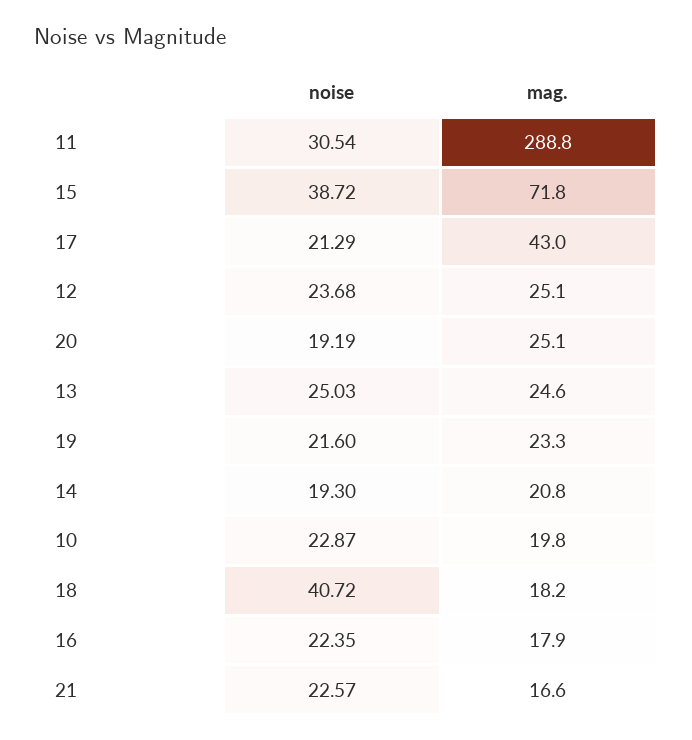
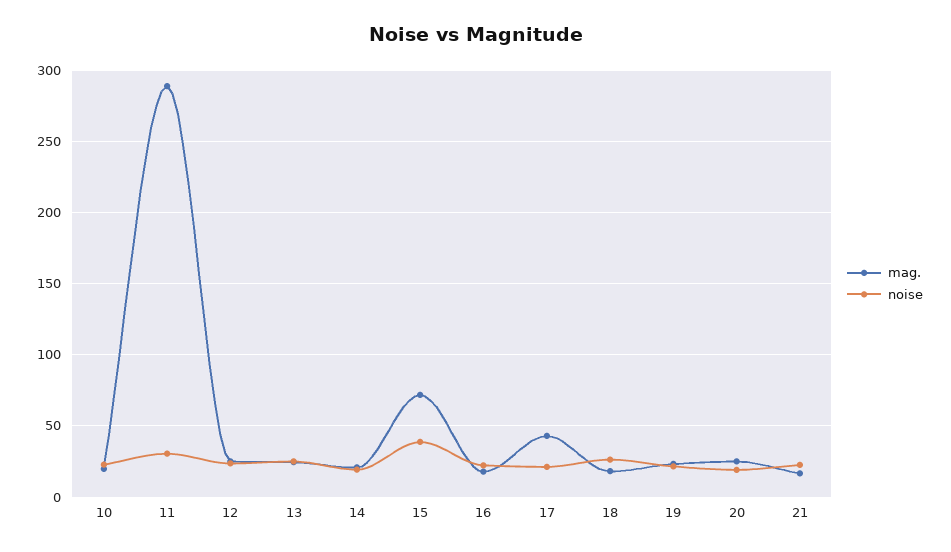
  {
    "noise": {
      "11": 30.54,
      "15": 38.72,
      "17": 21.29,
      "12": 23.68,
      "20": 19.19,
      "13": 25.03,
      "19": 21.6,
      "14": 19.3,
      "10": 22.87,
-     "18": 40.72,
+     "18": 25,
      "16": 22.35,
      "21": 22.57
    },
    "mag.": {
      "11": 288.8,
      "15": 71.8,
      "17": 43,
      "12": 25.1,
      "20": 25.1,
      "13": 24.6,
      "19": 23.3,
      "14": 20.8,
      "10": 19.8,
      "18": 18.2,
      "16": 17.9,
      "21": 16.6
    }
  }

